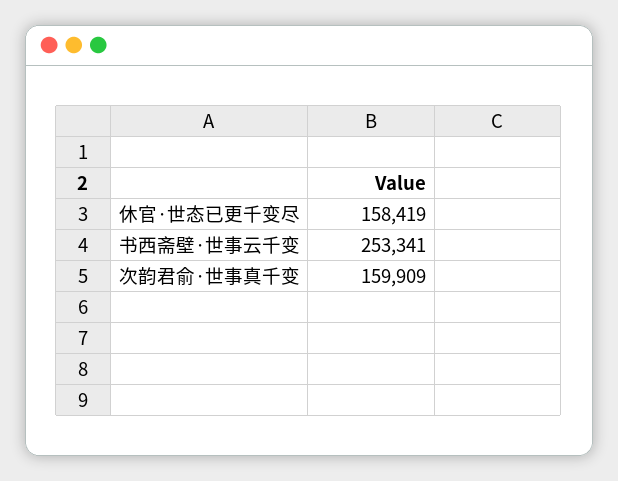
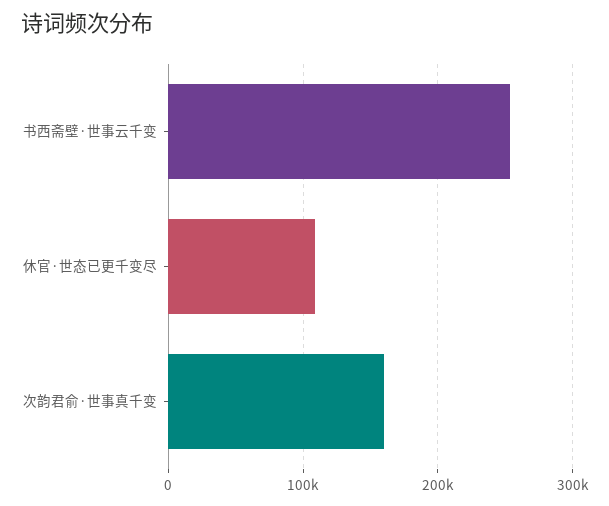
  {
-   "休官·世态已更千变尽": 158419,
+   "休官·世态已更千变尽": 110000,
    "书西斋壁·世事云千变": 253341,
    "次韵君俞·世事真千变": 159909
  }

